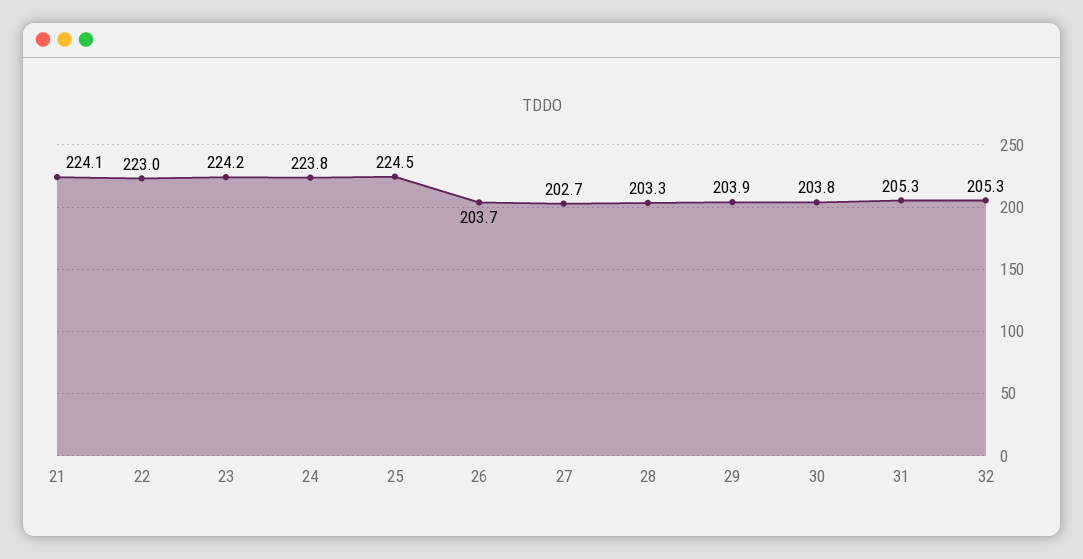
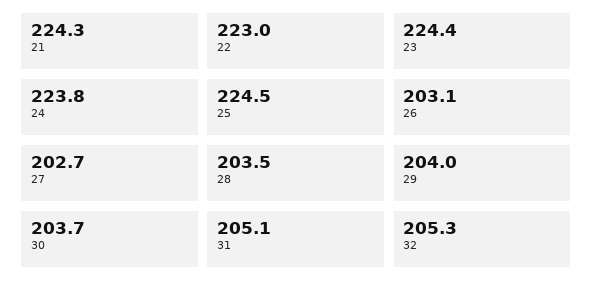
  {
-   "21": 224.1,
+   "21": 224.3,
    "22": 223,
-   "23": 224.2,
+   "23": 224.4,
    "24": 223.8,
    "25": 224.5,
-   "26": 203.7,
+   "26": 203.1,
    "27": 202.7,
-   "28": 203.3,
+   "28": 203.5,
-   "29": 203.9,
+   "29": 204,
-   "30": 203.8,
+   "30": 203.7,
-   "31": 205.3,
+   "31": 205.1,
    "32": 205.3
  }

